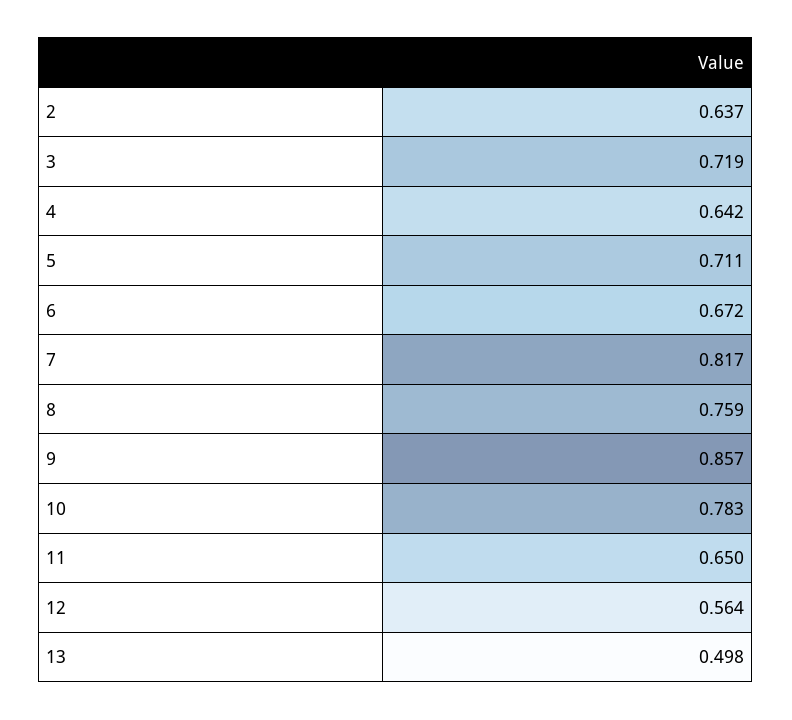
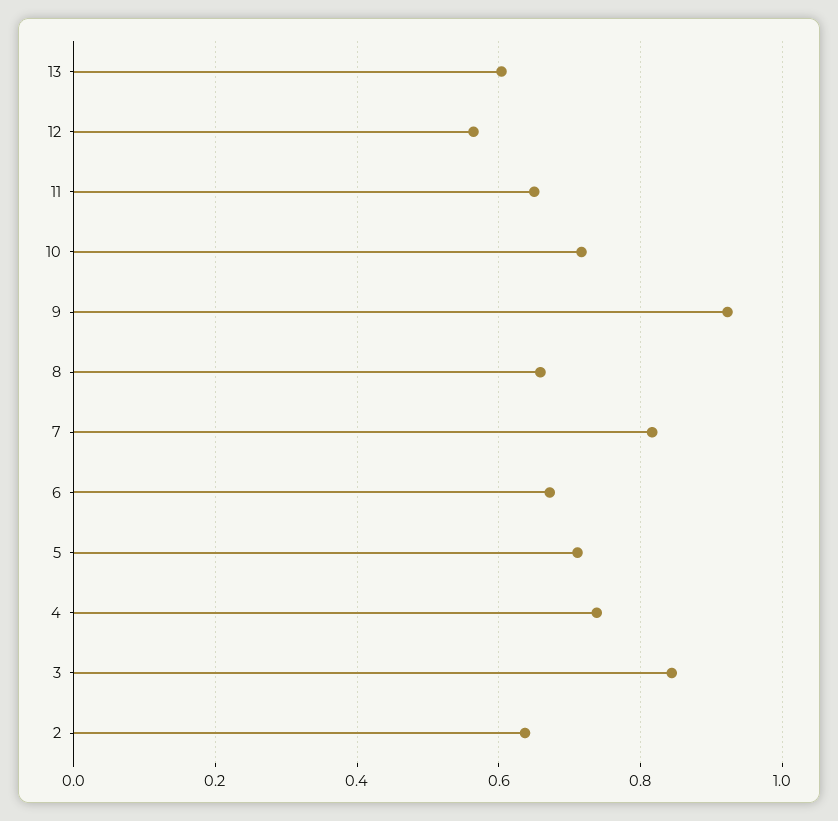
  {
    "2": 0.637,
-   "3": 0.719,
+   "3": 0.84,
-   "4": 0.642,
+   "4": 0.74,
    "5": 0.711,
    "6": 0.672,
    "7": 0.817,
-   "8": 0.759,
+   "8": 0.66,
-   "9": 0.857,
+   "9": 0.92,
-   "10": 0.783,
+   "10": 0.72,
    "11": 0.65,
    "12": 0.564,
-   "13": 0.498
+   "13": 0.6
  }

